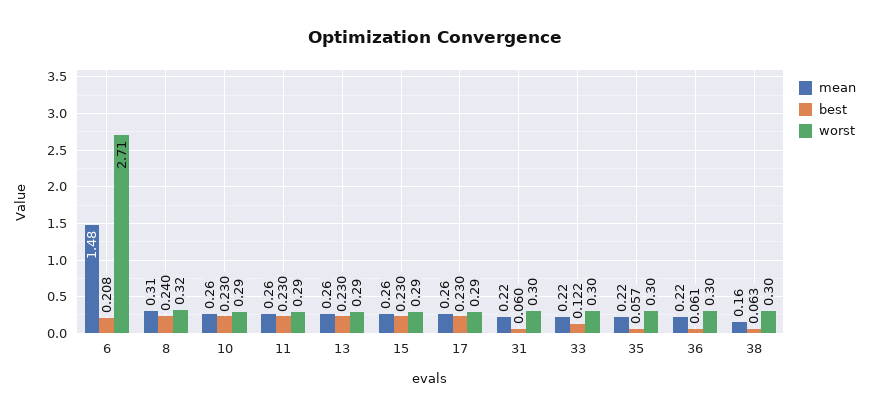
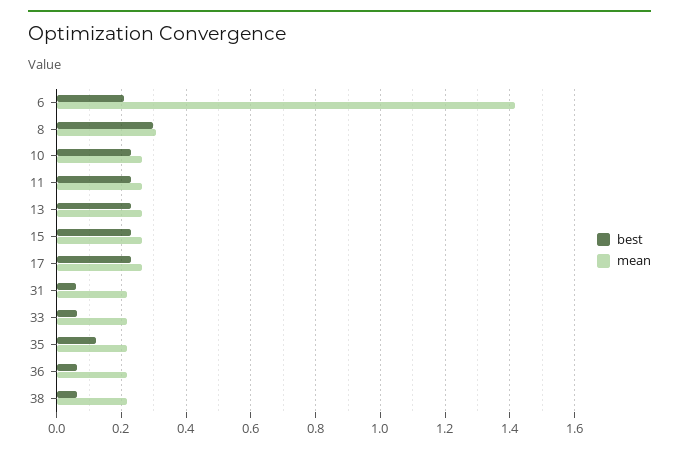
  {
    "mean": {
-     "6": 1.48,
+     "6": 1.42,
      "8": 0.31,
      "10": 0.26,
      "11": 0.26,
      "13": 0.26,
      "15": 0.26,
      "17": 0.26,
      "31": 0.22,
      "33": 0.22,
      "35": 0.22,
      "36": 0.22,
-     "38": 0.16
+     "38": 0.22
    },
    "best": {
      "6": 0.208,
-     "8": 0.24,
+     "8": 0.3,
      "10": 0.23,
      "11": 0.23,
      "13": 0.23,
      "15": 0.23,
      "17": 0.23,
      "31": 0.06,
-     "33": 0.122,
+     "33": 0.06,
-     "35": 0.057,
+     "35": 0.12,
      "36": 0.061,
      "38": 0.063
-   },
+   }
-   "worst": {
-     "6": 2.71,
-     "8": 0.32,
-     "10": 0.29,
-     "11": 0.29,
-     "13": 0.29,
-     "15": 0.29,
-     "17": 0.29,
-     "31": 0.3,
-     "33": 0.3,
-     "35": 0.3,
-     "36": 0.3,
-     "38": 0.3
-   }
  }

